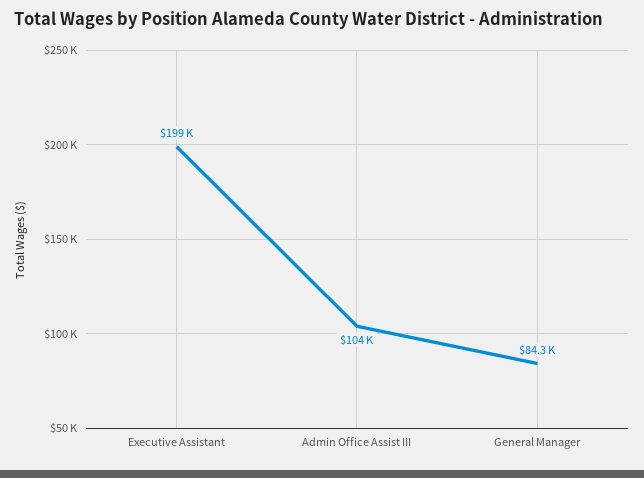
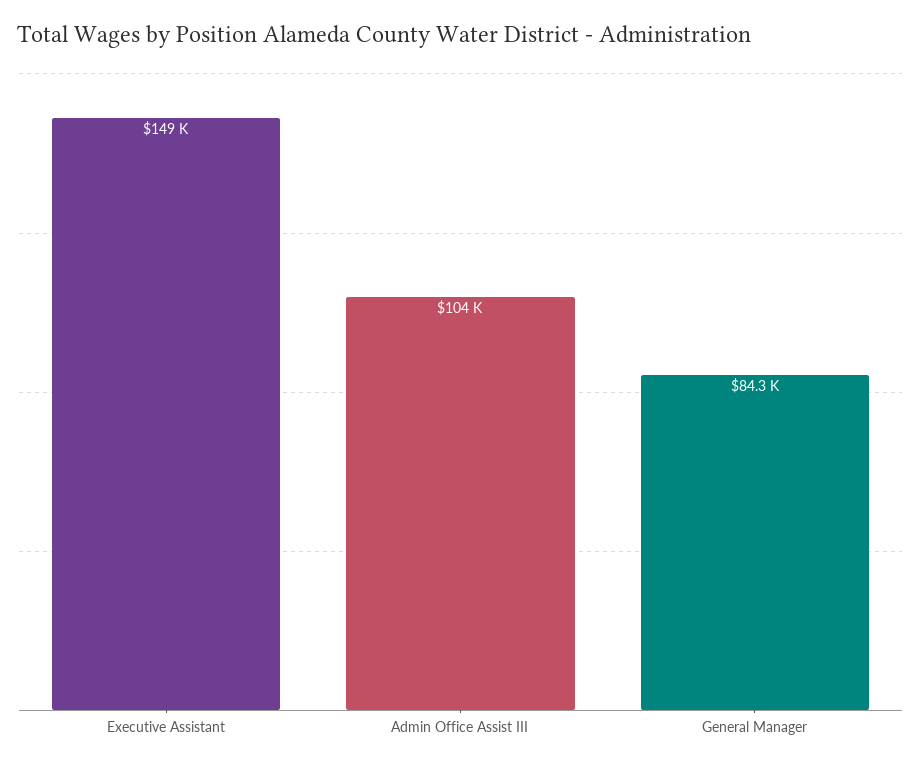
  {
-   "Executive Assistant": 199000,
+   "Executive Assistant": 149000,
    "Admin Office Assist III": 104000,
    "General Manager": 84300
  }

